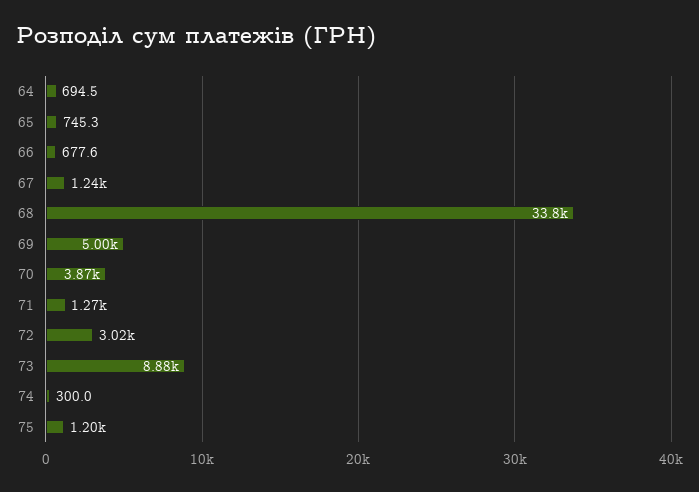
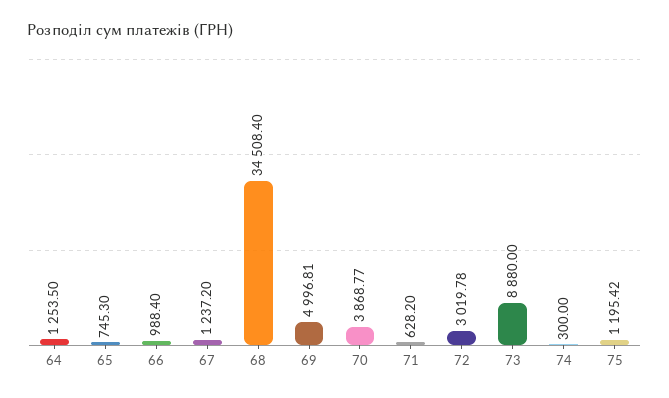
  {
-   "64": 694.5,
+   "64": 1253.5,
    "65": 745.3,
-   "66": 677.6,
+   "66": 988.4,
    "67": 1237.2,
-   "68": 33800,
+   "68": 34508.4,
    "69": 4996.81,
    "70": 3868.77,
-   "71": 1270,
+   "71": 628.2,
    "72": 3019.78,
    "73": 8880,
    "74": 300,
    "75": 1195.42
  }

